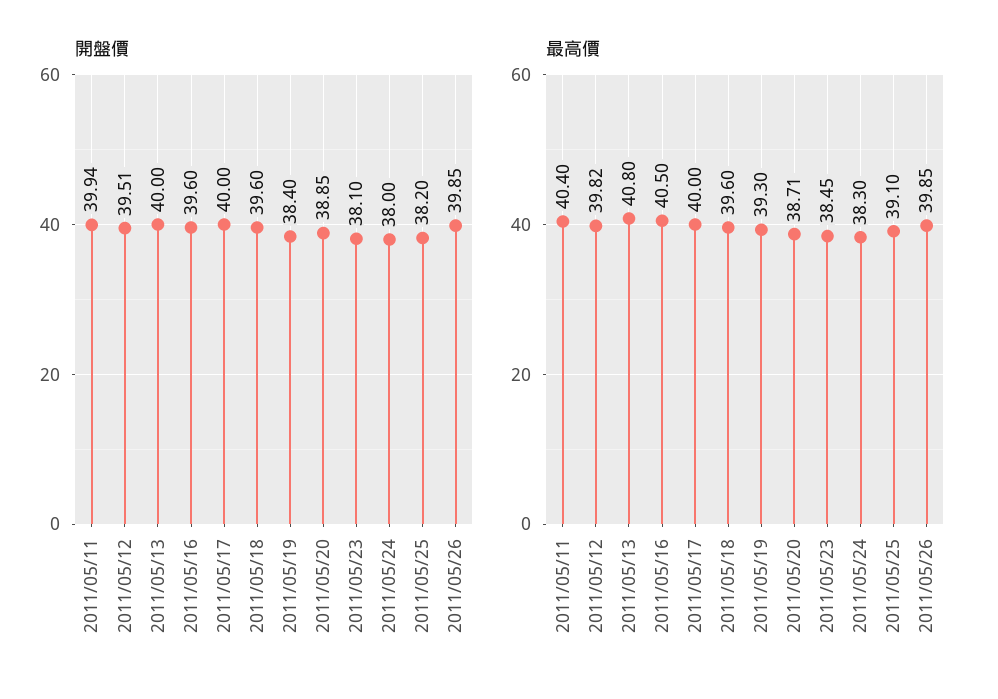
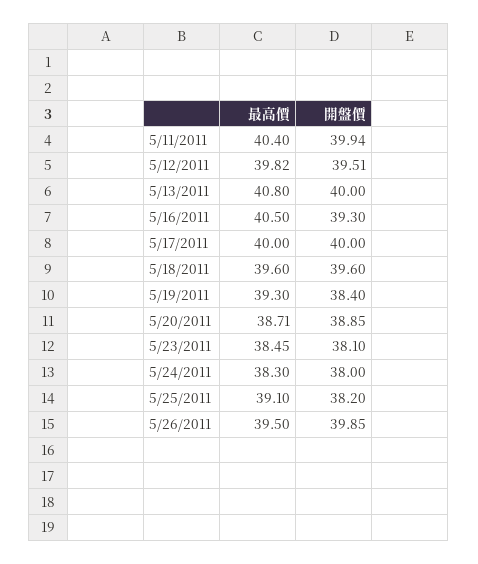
  {
    "開盤價": {
      "2011/05/11": 39.94,
      "2011/05/12": 39.51,
      "2011/05/13": 40,
-     "2011/05/16": 39.6,
+     "2011/05/16": 39.3,
      "2011/05/17": 40,
      "2011/05/18": 39.6,
      "2011/05/19": 38.4,
      "2011/05/20": 38.85,
      "2011/05/23": 38.1,
      "2011/05/24": 38,
      "2011/05/25": 38.2,
      "2011/05/26": 39.85
    },
    "最高價": {
      "2011/05/11": 40.4,
      "2011/05/12": 39.82,
      "2011/05/13": 40.8,
      "2011/05/16": 40.5,
      "2011/05/17": 40,
      "2011/05/18": 39.6,
      "2011/05/19": 39.3,
      "2011/05/20": 38.71,
      "2011/05/23": 38.45,
      "2011/05/24": 38.3,
      "2011/05/25": 39.1,
-     "2011/05/26": 39.85
+     "2011/05/26": 39.5
    }
  }

